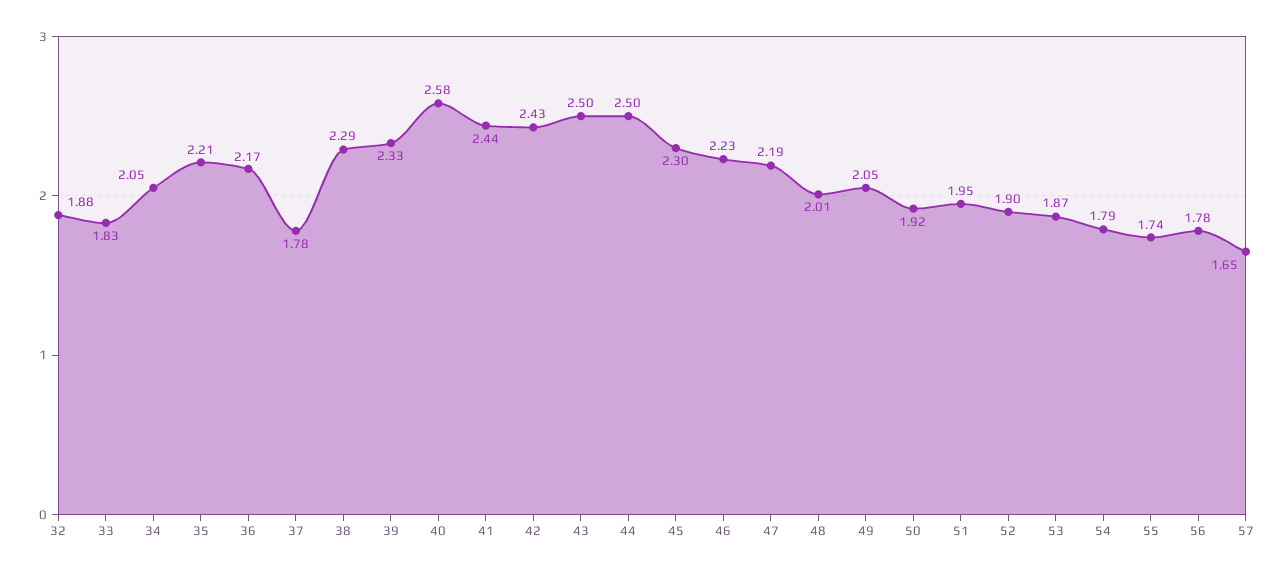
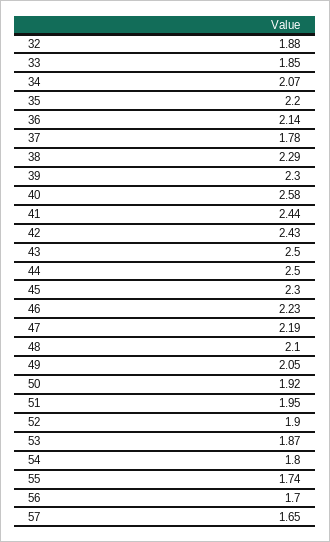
  {
    "32": 1.88,
-   "33": 1.83,
+   "33": 1.85,
-   "34": 2.05,
+   "34": 2.07,
-   "35": 2.21,
+   "35": 2.2,
-   "36": 2.17,
+   "36": 2.14,
    "37": 1.78,
    "38": 2.29,
-   "39": 2.33,
+   "39": 2.3,
    "40": 2.58,
    "41": 2.44,
    "42": 2.43,
    "43": 2.5,
    "44": 2.5,
    "45": 2.3,
    "46": 2.23,
    "47": 2.19,
-   "48": 2.01,
+   "48": 2.1,
    "49": 2.05,
    "50": 1.92,
    "51": 1.95,
    "52": 1.9,
    "53": 1.87,
-   "54": 1.79,
+   "54": 1.8,
    "55": 1.74,
-   "56": 1.78,
+   "56": 1.7,
    "57": 1.65
  }

